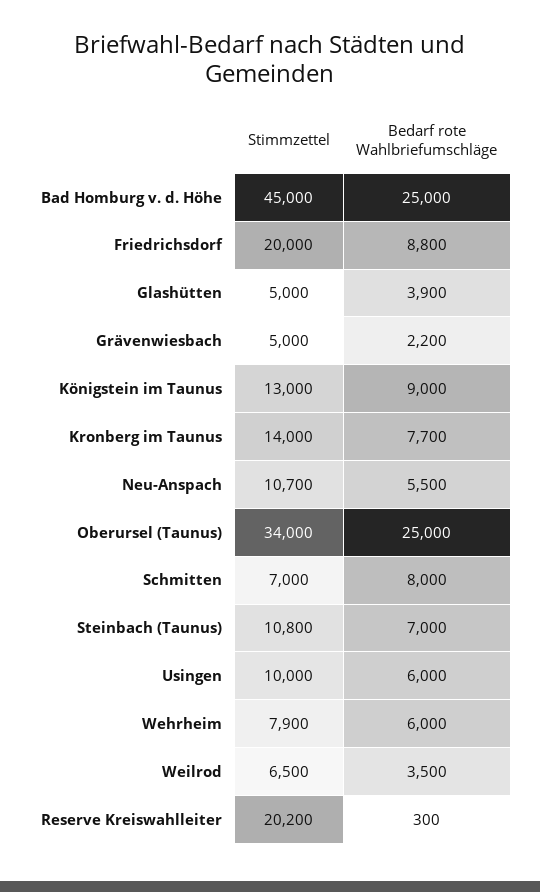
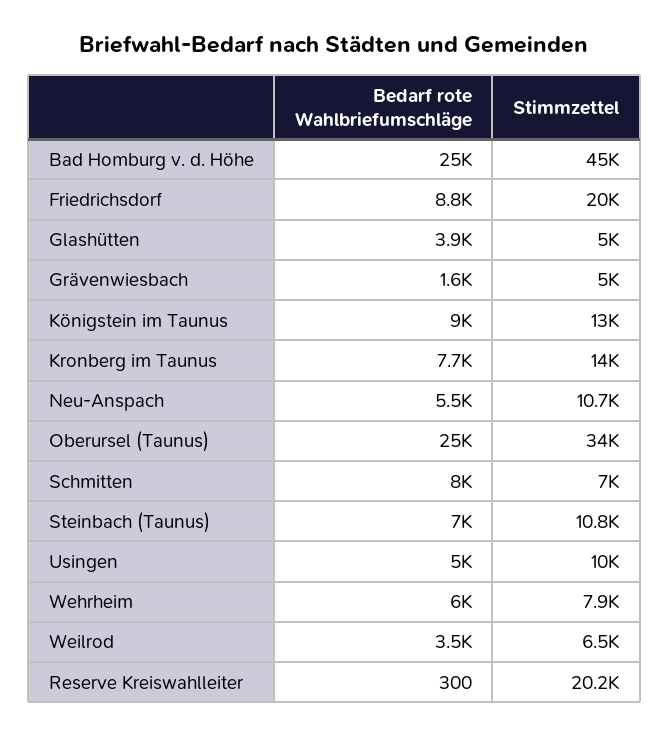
  {
    "Stimmzettel": {
      "Bad Homburg v. d. Höhe": 45000,
      "Friedrichsdorf": 20000,
      "Glashütten": 5000,
      "Grävenwiesbach": 5000,
      "Königstein im Taunus": 13000,
      "Kronberg im Taunus": 14000,
      "Neu-Anspach": 10700,
      "Oberursel (Taunus)": 34000,
      "Schmitten": 7000,
      "Steinbach (Taunus)": 10800,
      "Usingen": 10000,
      "Wehrheim": 7900,
      "Weilrod": 6500,
      "Reserve Kreiswahlleiter": 20200
    },
    "Bedarf rote Wahlbriefumschläge": {
      "Bad Homburg v. d. Höhe": 25000,
      "Friedrichsdorf": 8800,
      "Glashütten": 3900,
-     "Grävenwiesbach": 2200,
+     "Grävenwiesbach": 1600,
      "Königstein im Taunus": 9000,
      "Kronberg im Taunus": 7700,
      "Neu-Anspach": 5500,
      "Oberursel (Taunus)": 25000,
      "Schmitten": 8000,
      "Steinbach (Taunus)": 7000,
-     "Usingen": 6000,
+     "Usingen": 5000,
      "Wehrheim": 6000,
      "Weilrod": 3500,
      "Reserve Kreiswahlleiter": 300
    }
  }

